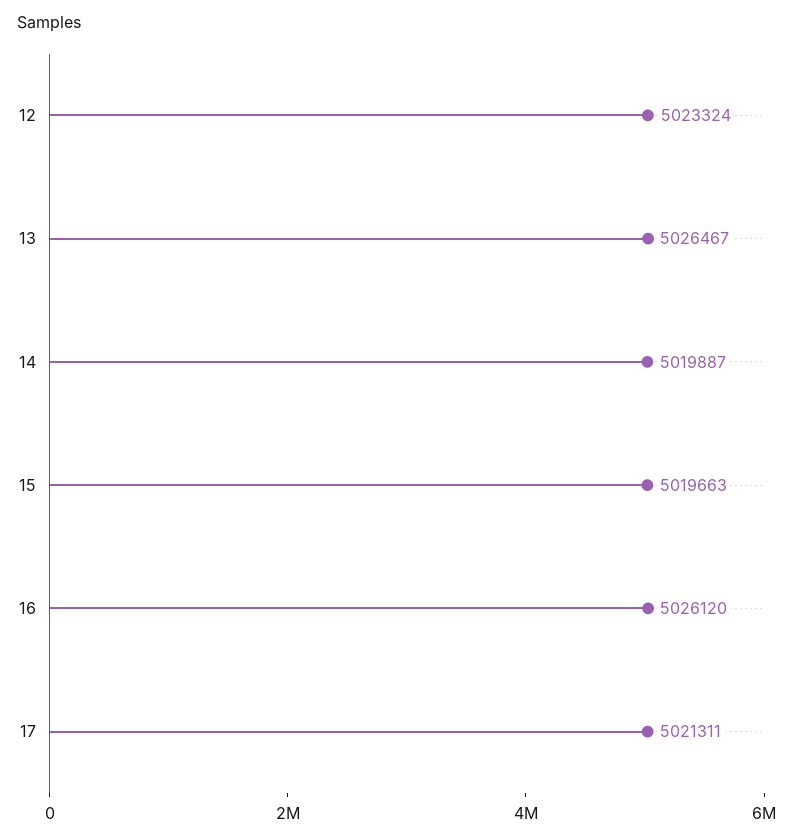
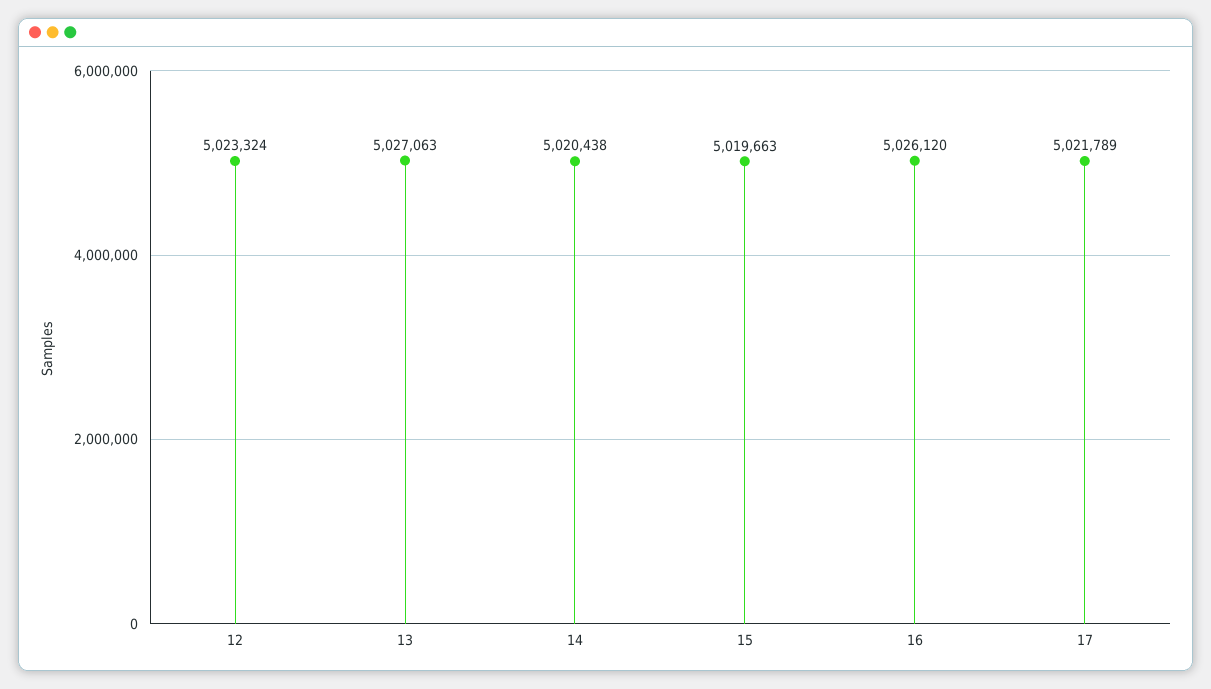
  {
    "12": 5023324,
-   "13": 5026467,
+   "13": 5027063,
-   "14": 5019887,
+   "14": 5020438,
    "15": 5019663,
    "16": 5026120,
-   "17": 5021311
+   "17": 5021789
  }

